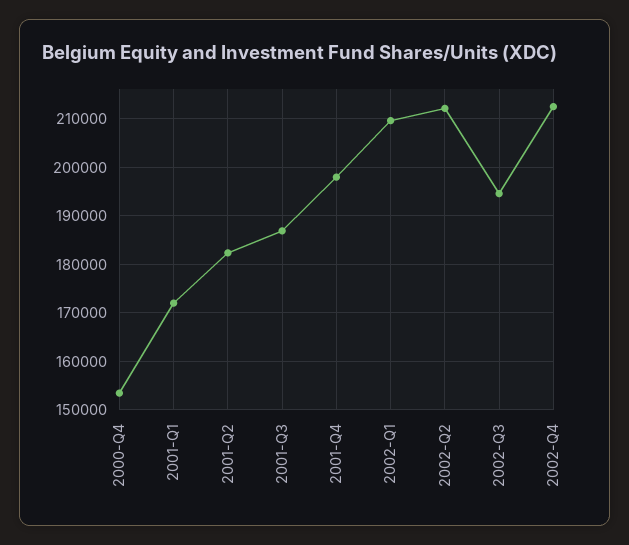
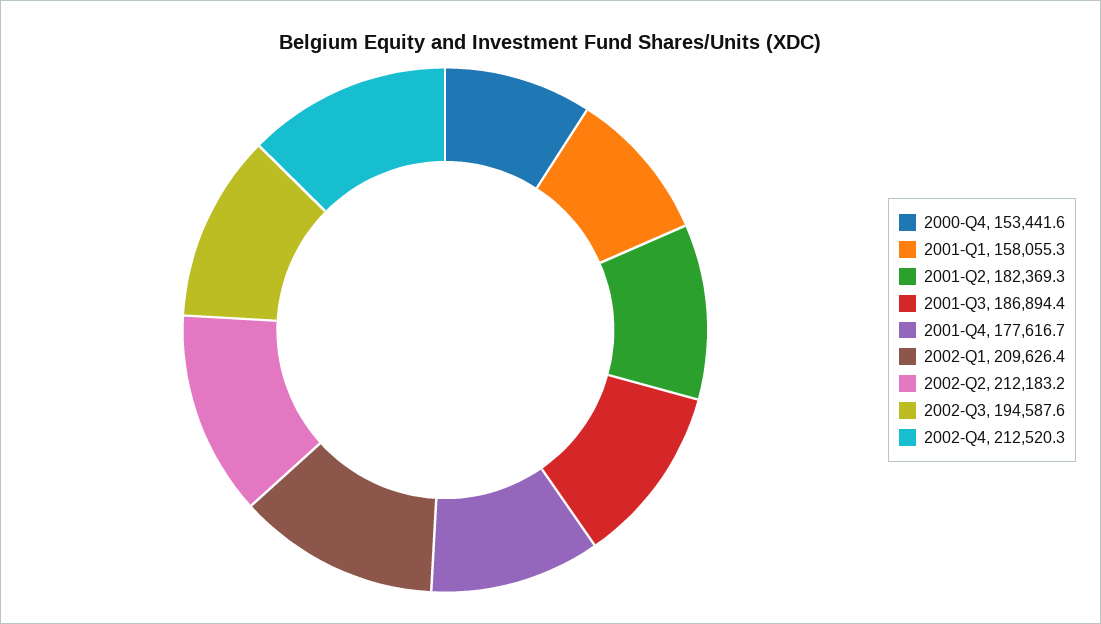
  {
    "2000-Q4": 153441.6,
-   "2001-Q1": 172000,
+   "2001-Q1": 158055.3,
    "2001-Q2": 182369.3,
    "2001-Q3": 186894.4,
-   "2001-Q4": 198000,
+   "2001-Q4": 177616.7,
    "2002-Q1": 209626.4,
    "2002-Q2": 212183.2,
    "2002-Q3": 194587.6,
    "2002-Q4": 212520.3
  }

